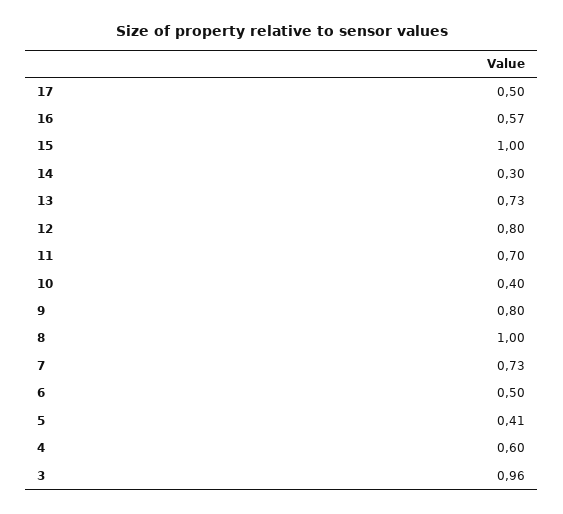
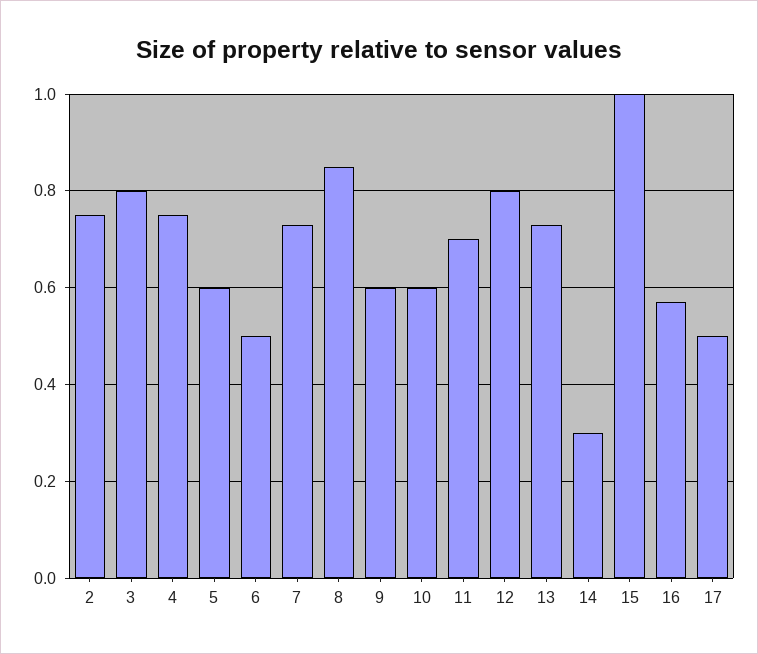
  {
    "17": 0.5,
    "16": 0.57,
    "15": 1,
    "14": 0.3,
    "13": 0.73,
    "12": 0.8,
    "11": 0.7,
-   "10": 0.4,
+   "10": 0.6,
-   "9": 0.8,
+   "9": 0.6,
-   "8": 1,
+   "8": 0.85,
    "7": 0.73,
    "6": 0.5,
-   "5": 0.41,
+   "5": 0.6,
-   "4": 0.6,
+   "4": 0.75,
-   "3": 0.96
+   "3": 0.8,
+   "2": 0.75
  }

